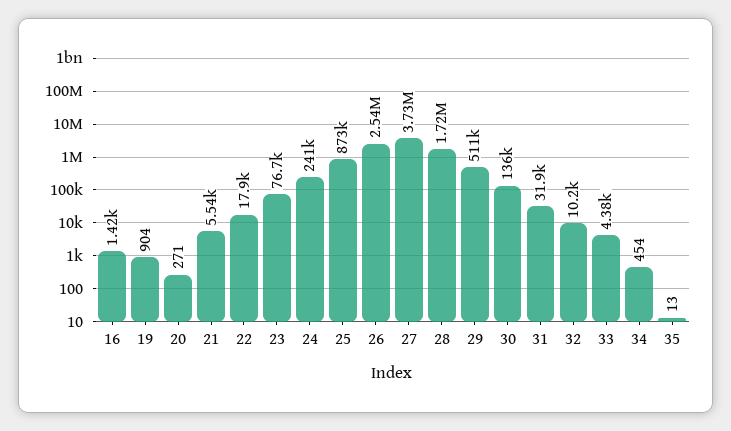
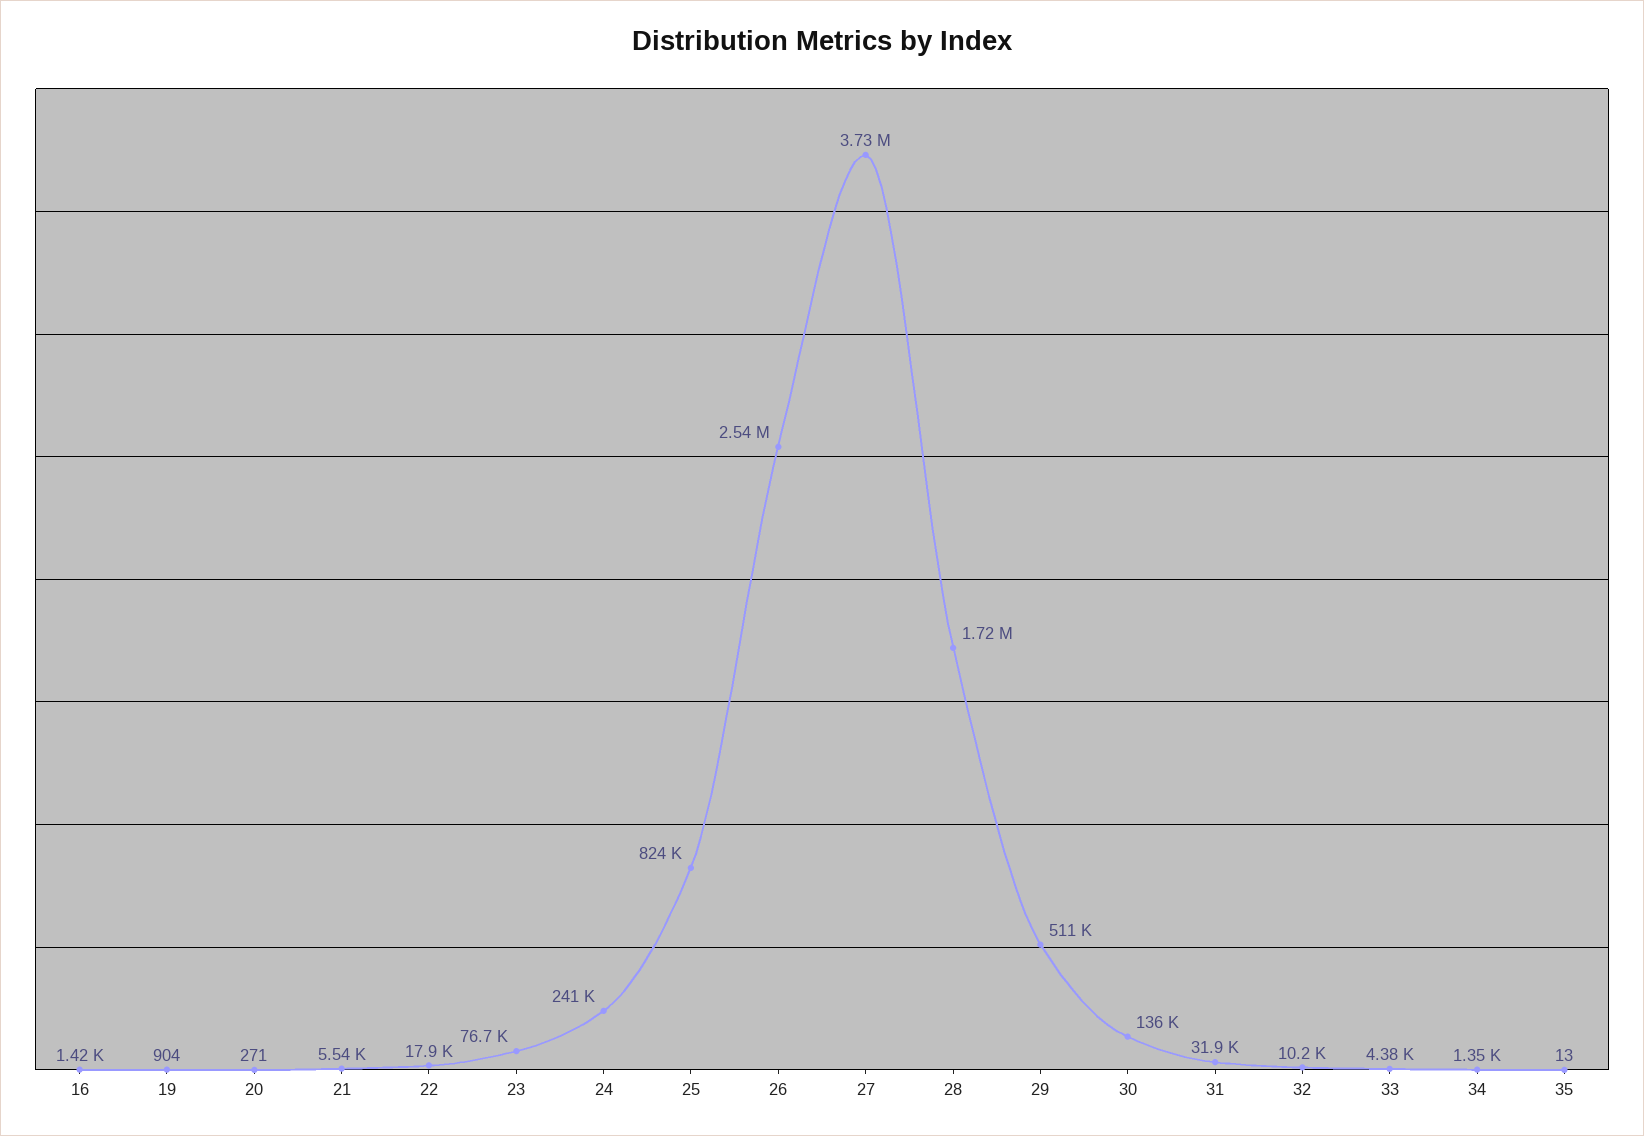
  {
    "16": 1420,
    "19": 904,
    "20": 271,
    "21": 5540,
    "22": 17900,
    "23": 76700,
    "24": 241000,
-   "25": 873000,
+   "25": 824000,
    "26": 2540000,
    "27": 3730000,
    "28": 1720000,
    "29": 511000,
    "30": 136000,
    "31": 31900,
    "32": 10200,
    "33": 4380,
-   "34": 454,
+   "34": 1350,
    "35": 13
  }

